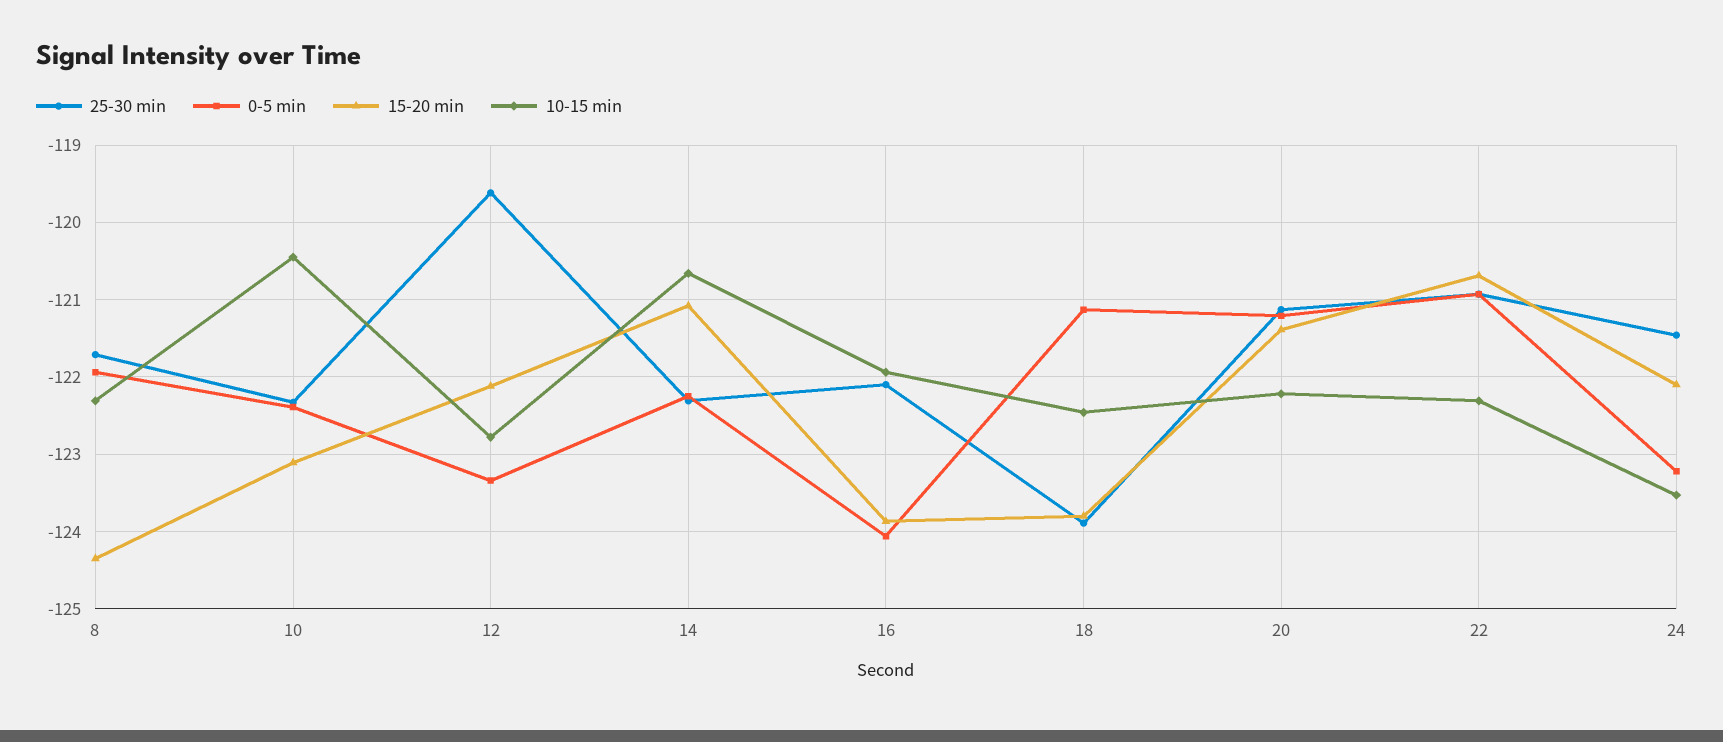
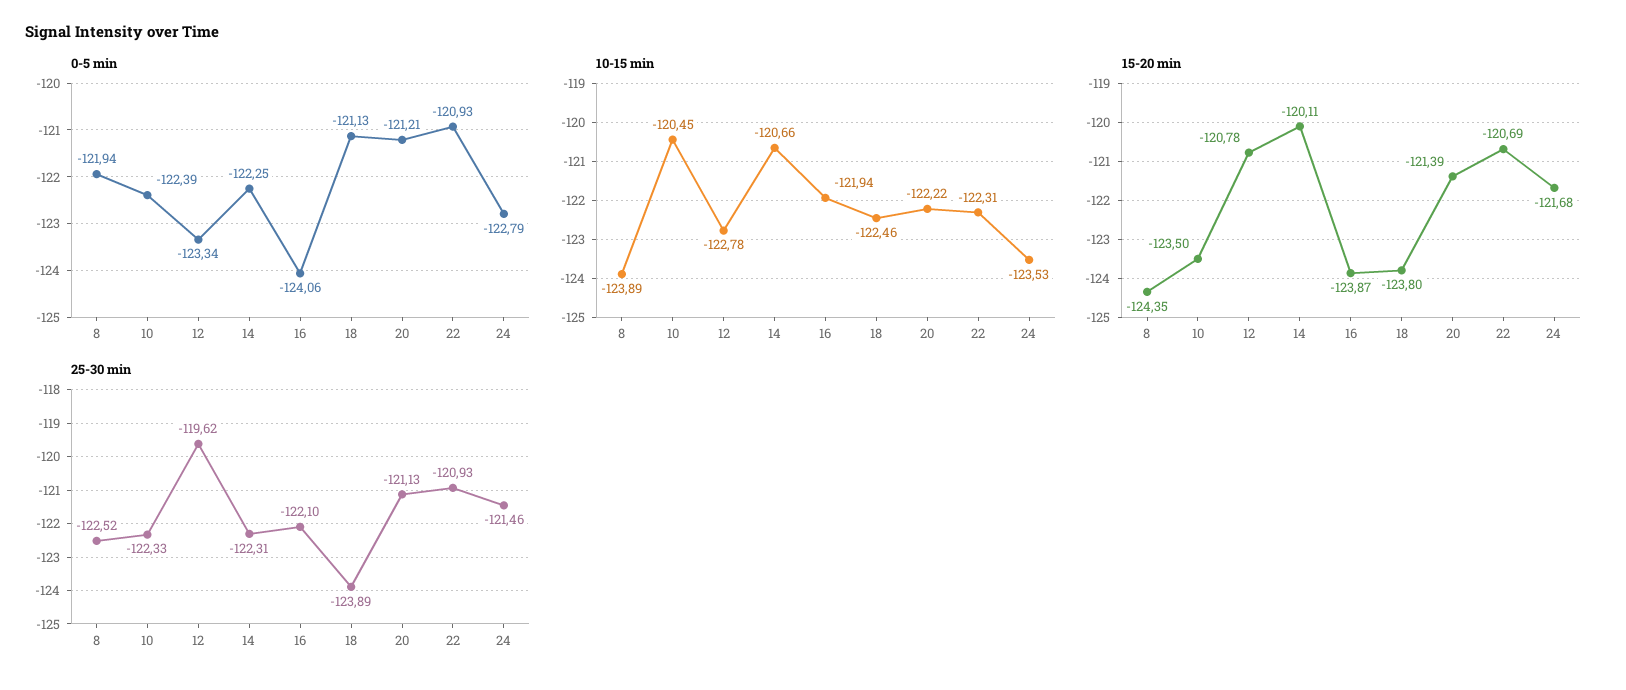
  {
    "25-30 min": {
-     "8": -121.7,
+     "8": -122.52,
      "10": -122.33,
      "12": -119.62,
      "14": -122.31,
      "16": -122.1,
      "18": -123.89,
      "20": -121.13,
      "22": -120.93,
      "24": -121.46
    },
    "0-5 min": {
      "8": -121.94,
      "10": -122.39,
      "12": -123.34,
      "14": -122.25,
      "16": -124.06,
      "18": -121.13,
      "20": -121.21,
      "22": -120.93,
-     "24": -123.2
+     "24": -122.79
    },
    "15-20 min": {
      "8": -124.35,
-     "10": -123.1,
+     "10": -123.5,
-     "12": -122.1,
+     "12": -120.78,
-     "14": -121.1,
+     "14": -120.11,
      "16": -123.87,
      "18": -123.8,
      "20": -121.39,
      "22": -120.69,
-     "24": -122.1
+     "24": -121.68
    },
    "10-15 min": {
-     "8": -122.3,
+     "8": -123.89,
      "10": -120.45,
      "12": -122.78,
      "14": -120.66,
      "16": -121.94,
      "18": -122.46,
      "20": -122.22,
      "22": -122.31,
      "24": -123.53
    }
  }

